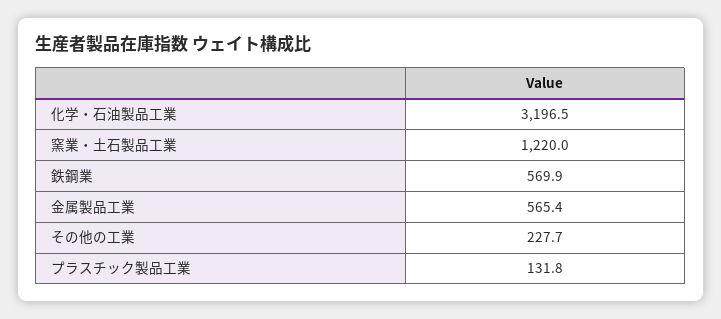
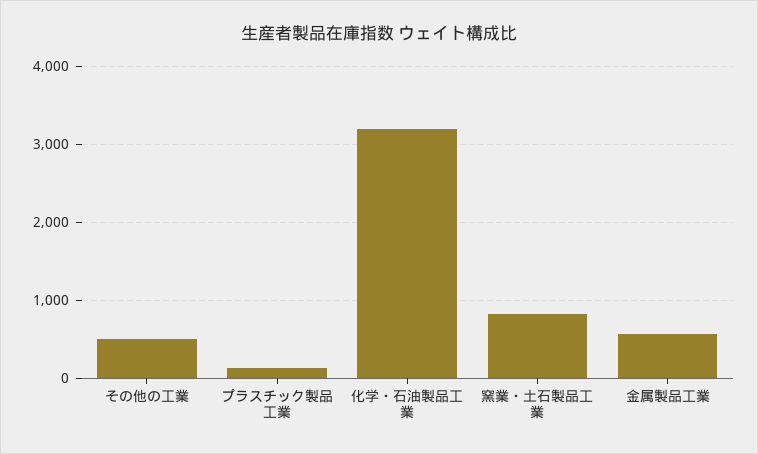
  {
    "化学・石油製品工業": 3196.5,
-   "窯業・土石製品工業": 1220,
+   "窯業・土石製品工業": 800,
-   "鉄鋼業": 569.9,
    "金属製品工業": 565.4,
-   "その他の工業": 227.7,
+   "その他の工業": 500,
    "プラスチック製品工業": 131.8
  }

